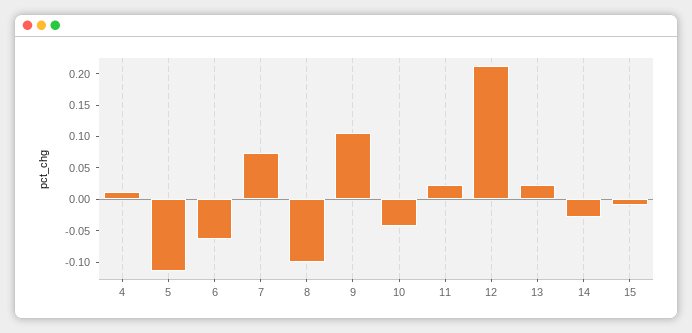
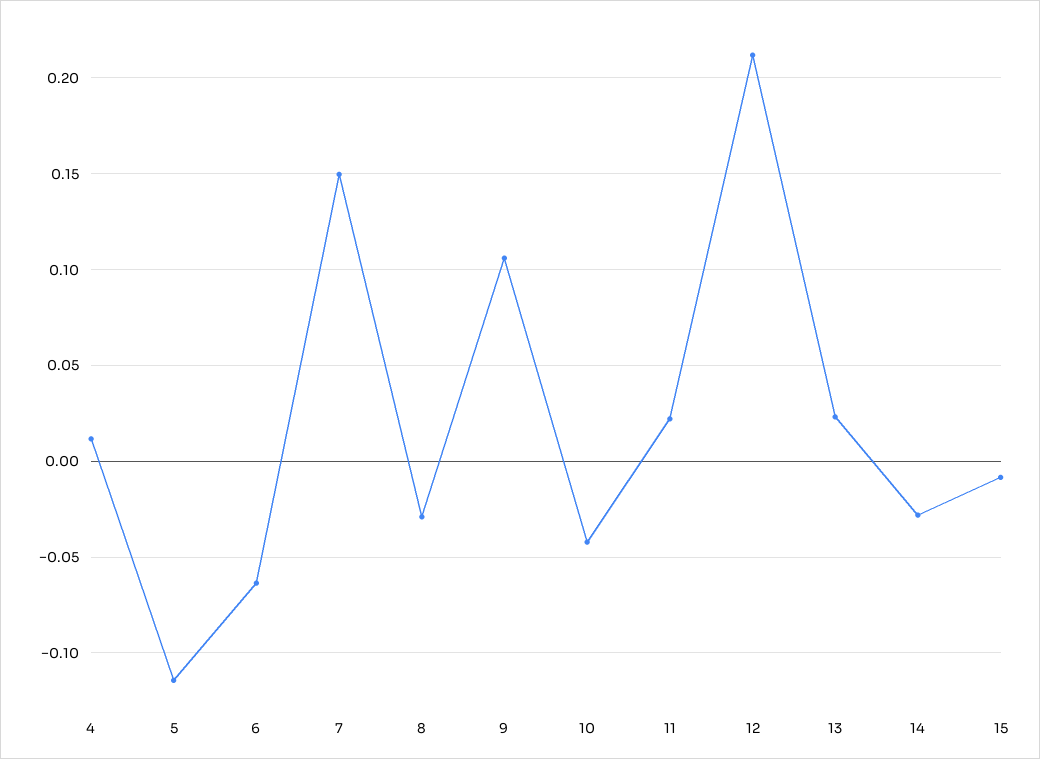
  {
    "4": 0.01,
    "5": -0.115,
    "6": -0.065,
-   "7": 0.075,
+   "7": 0.15,
-   "8": -0.1,
+   "8": -0.03,
    "9": 0.105,
    "10": -0.04,
    "11": 0.02,
    "12": 0.21,
    "13": 0.025,
    "14": -0.03,
    "15": -0.01
  }

